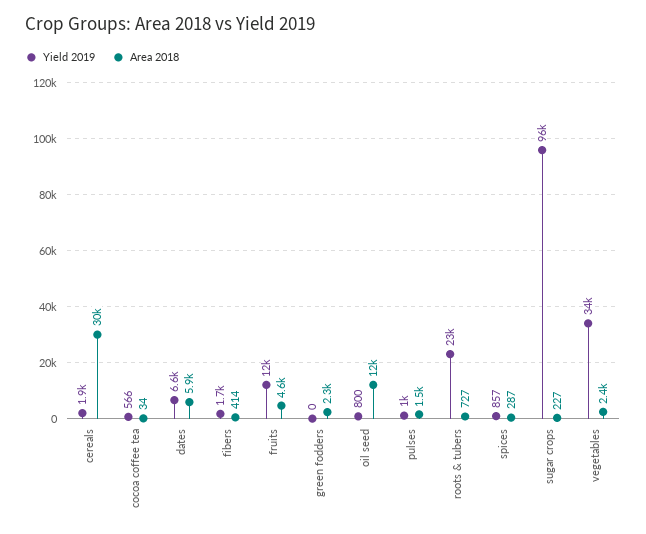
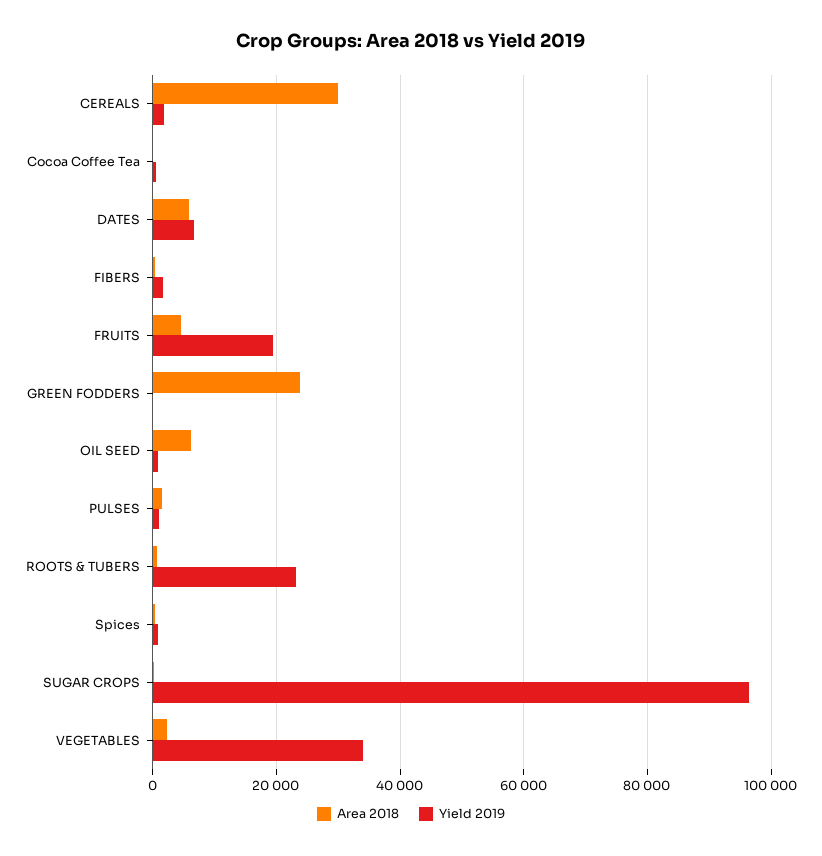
  {
    "Yield 2019": {
      "cereals": 1900,
      "cocoa coffee tea": 566,
      "dates": 6600,
      "fibers": 1700,
-     "fruits": 12000,
+     "fruits": 20000,
      "green fodders": 0,
      "oil seed": 800,
      "pulses": 1000,
      "roots & tubers": 23000,
      "spices": 857,
      "sugar crops": 96000,
      "vegetables": 34000
    },
    "Area 2018": {
      "cereals": 30000,
      "cocoa coffee tea": 34,
      "dates": 5900,
      "fibers": 414,
      "fruits": 4600,
-     "green fodders": 2300,
+     "green fodders": 24000,
-     "oil seed": 12000,
+     "oil seed": 6000,
      "pulses": 1500,
      "roots & tubers": 727,
      "spices": 287,
      "sugar crops": 227,
      "vegetables": 2400
    }
  }

